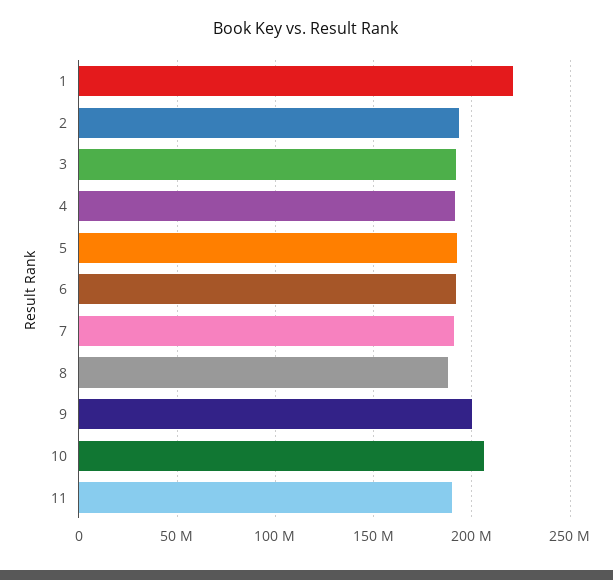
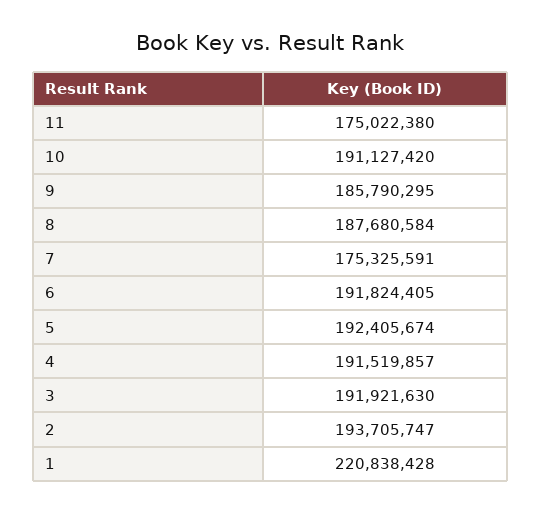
  {
    "1": 220838428,
    "2": 193705747,
    "3": 191921630,
    "4": 191519857,
    "5": 192405674,
    "6": 191824405,
-   "7": 190000000,
+   "7": 175325591,
    "8": 187680584,
-   "9": 200000000,
+   "9": 185790295,
-   "10": 205000000,
+   "10": 191127420,
-   "11": 190000000
+   "11": 175022380
  }

